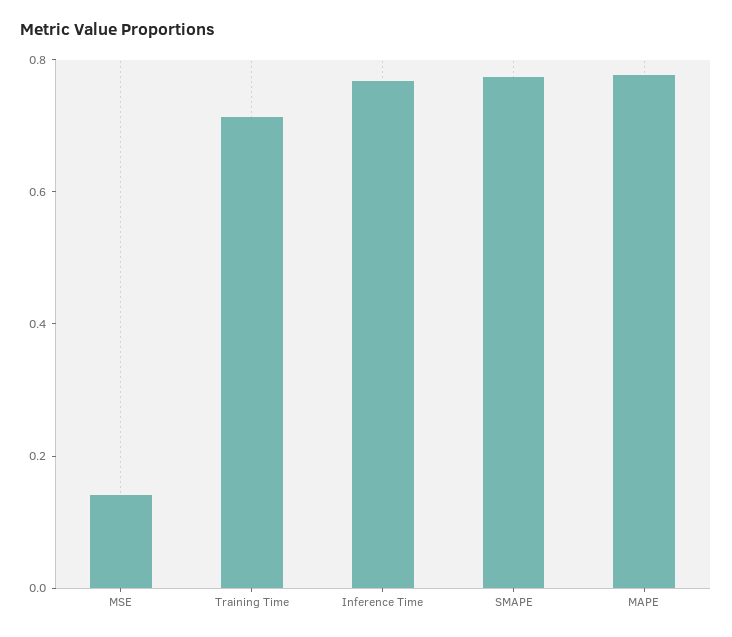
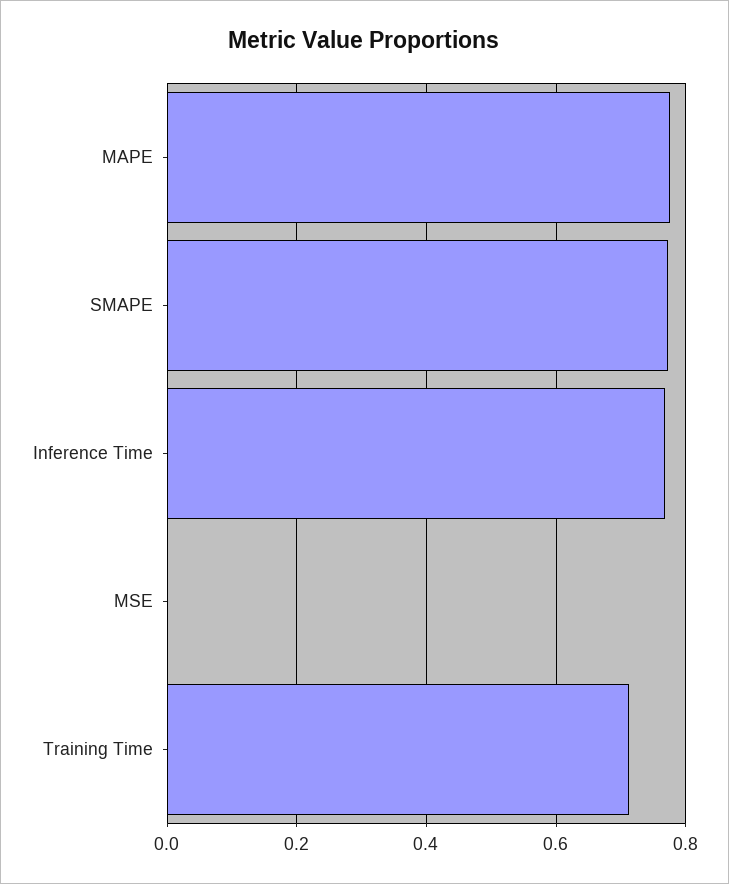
  {
-   "MSE": 0.15,
+   "MSE": 0,
    "Training Time": 0.72,
    "Inference Time": 0.76,
    "SMAPE": 0.78,
    "MAPE": 0.78
  }

